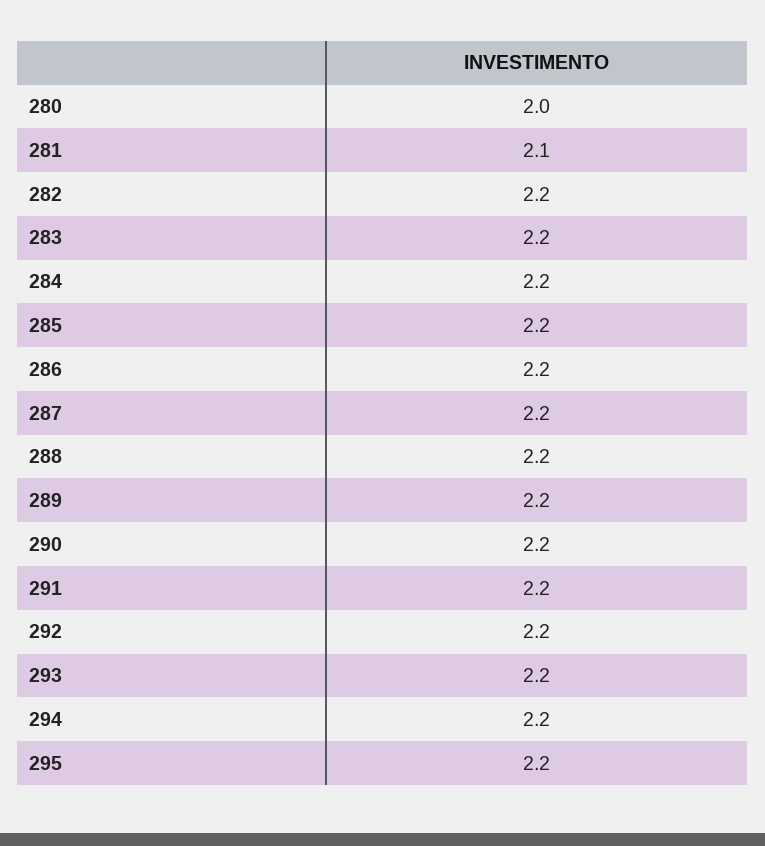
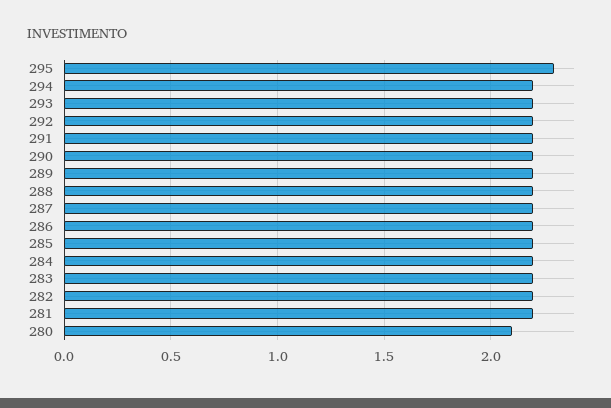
  {
-   "280": 2,
+   "280": 2.1,
-   "281": 2.1,
+   "281": 2.2,
    "282": 2.2,
    "283": 2.2,
    "284": 2.2,
    "285": 2.2,
    "286": 2.2,
    "287": 2.2,
    "288": 2.2,
    "289": 2.2,
    "290": 2.2,
    "291": 2.2,
    "292": 2.2,
    "293": 2.2,
    "294": 2.2,
-   "295": 2.2
+   "295": 2.3
  }

